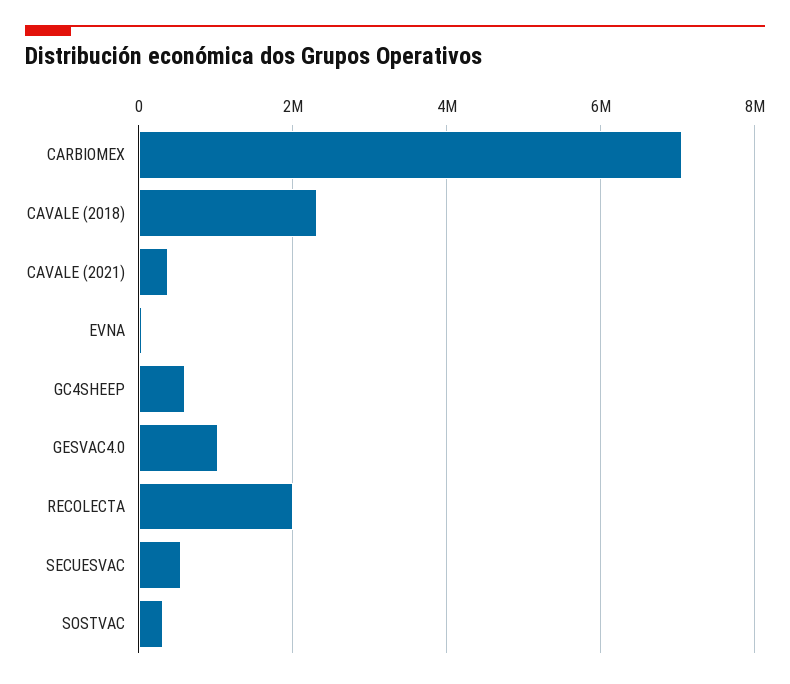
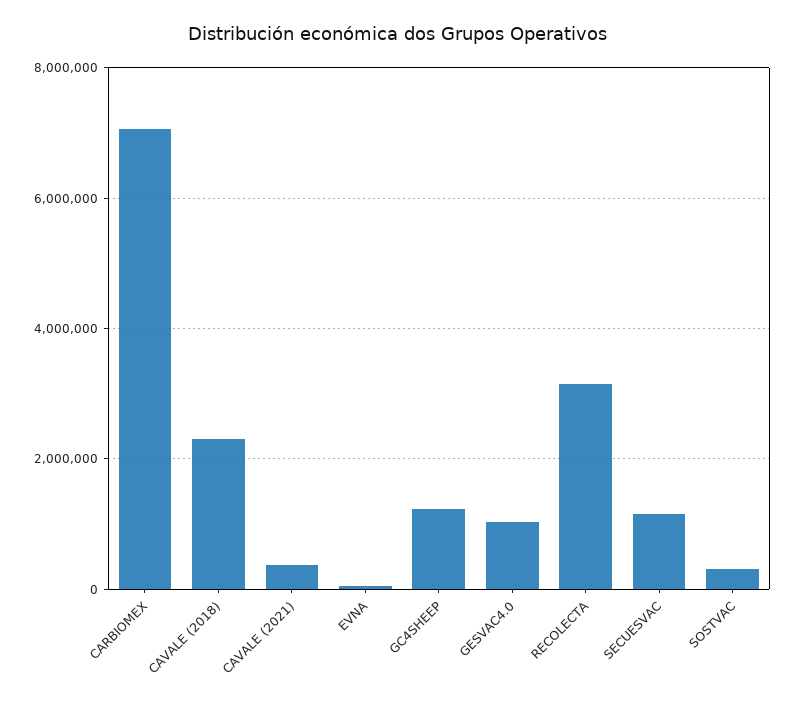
  {
    "CARBIOMEX": 7000000,
    "CAVALE (2018)": 2400000,
    "CAVALE (2021)": 400000,
    "EVNA": 0,
-   "GC4SHEEP": 600000,
+   "GC4SHEEP": 1200000,
    "GESVAC4.0": 1000000,
-   "RECOLECTA": 2000000,
+   "RECOLECTA": 3200000,
-   "SECUESVAC": 600000,
+   "SECUESVAC": 1200000,
    "SOSTVAC": 400000
  }

